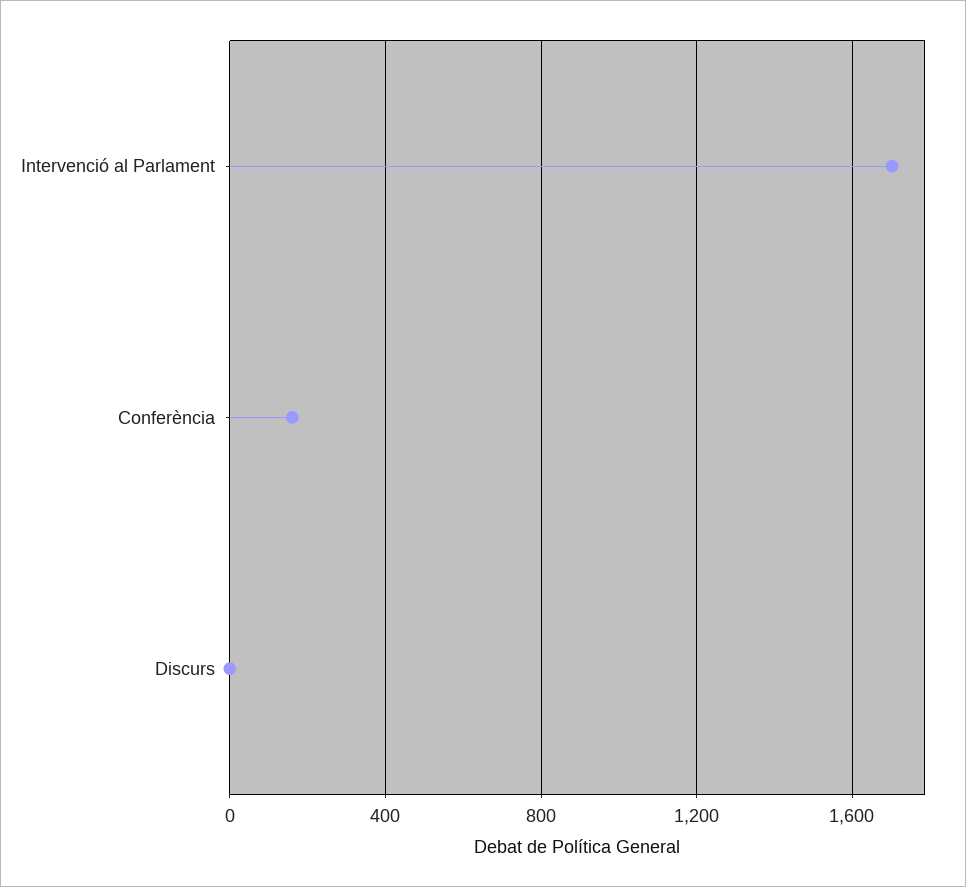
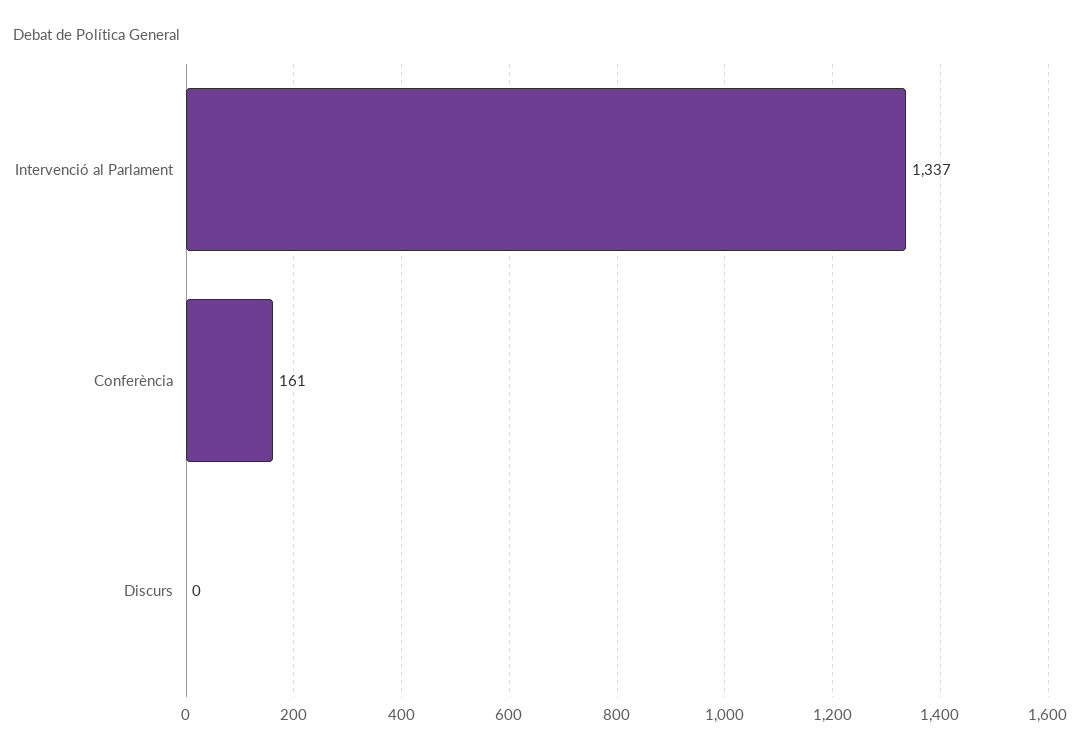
  {
-   "Intervenció al Parlament": 1700,
+   "Intervenció al Parlament": 1337,
    "Conferència": 161,
    "Discurs": 0
  }

